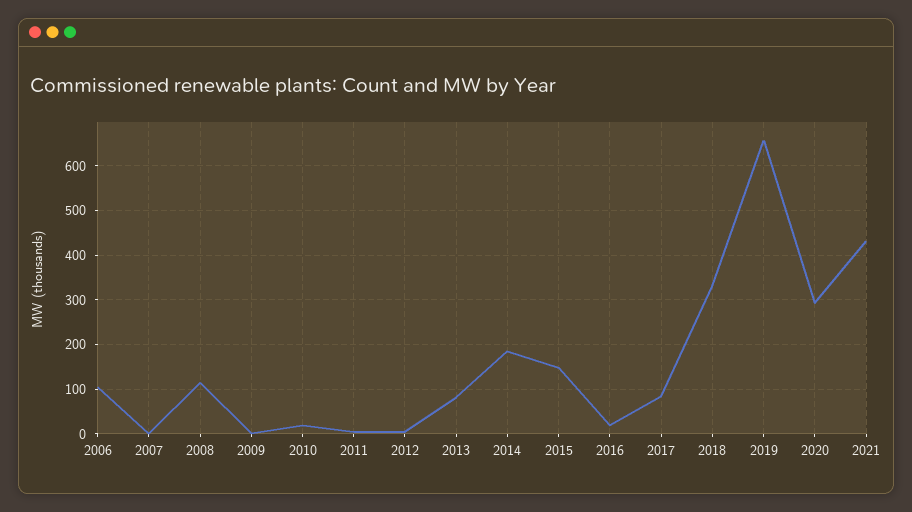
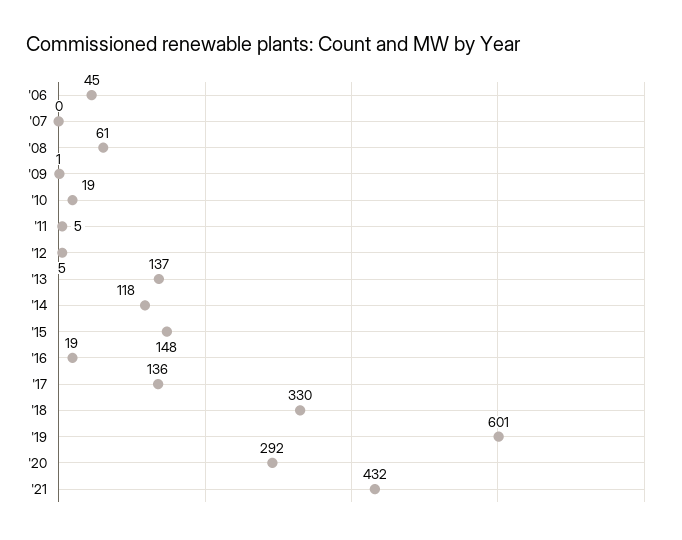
  {
-   "2006": 100,
+   "2006": 45,
    "2007": 0,
-   "2008": 120,
+   "2008": 61,
    "2009": 1,
    "2010": 19,
    "2011": 5,
    "2012": 5,
-   "2013": 80,
+   "2013": 137,
-   "2014": 180,
+   "2014": 118,
    "2015": 148,
    "2016": 19,
-   "2017": 80,
+   "2017": 136,
    "2018": 330,
-   "2019": 660,
+   "2019": 601,
    "2020": 292,
    "2021": 432
  }

